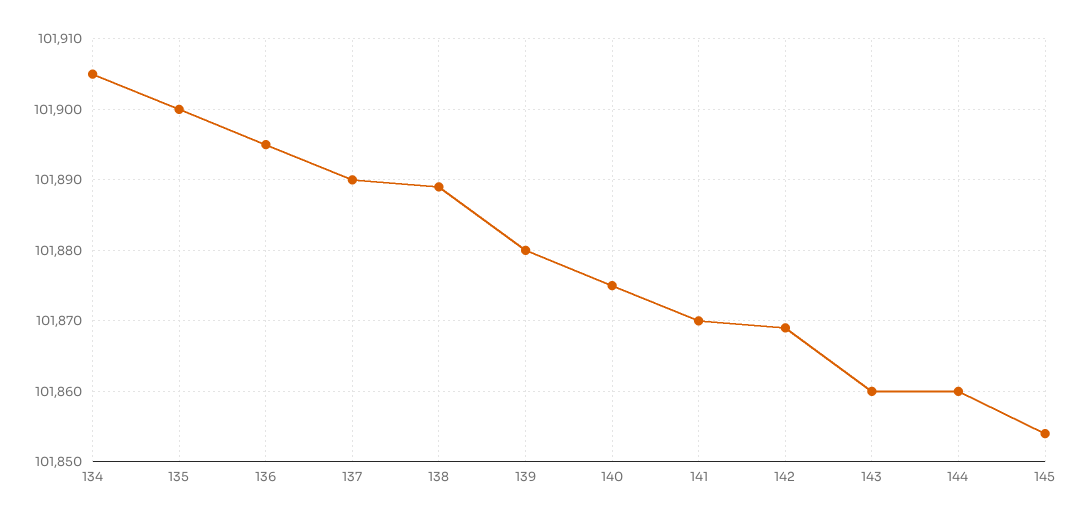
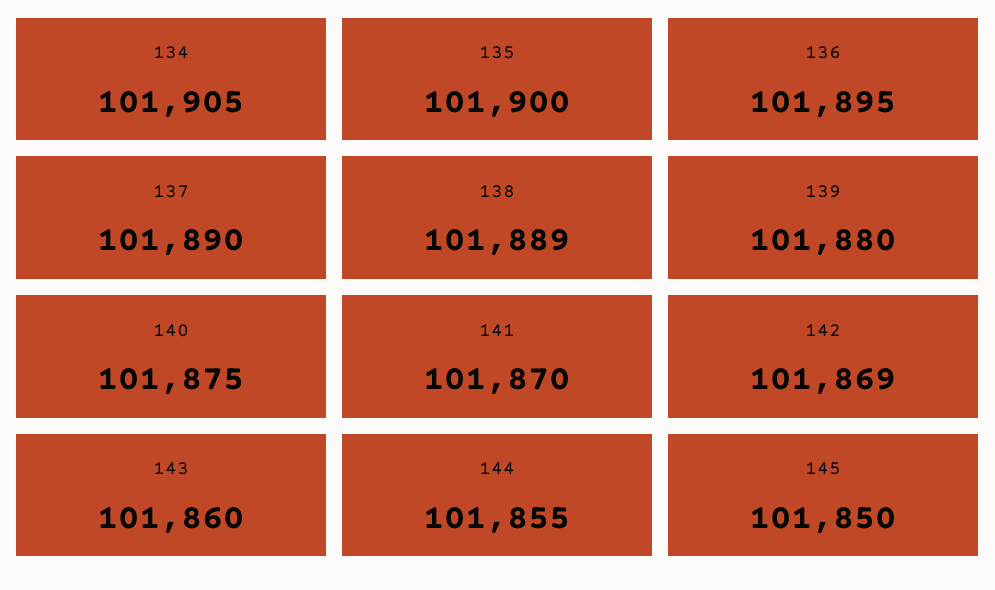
  {
    "134": 101905,
    "135": 101900,
    "136": 101895,
    "137": 101890,
    "138": 101889,
    "139": 101880,
    "140": 101875,
    "141": 101870,
    "142": 101869,
    "143": 101860,
-   "144": 101860,
+   "144": 101855,
-   "145": 101854
+   "145": 101850
  }

